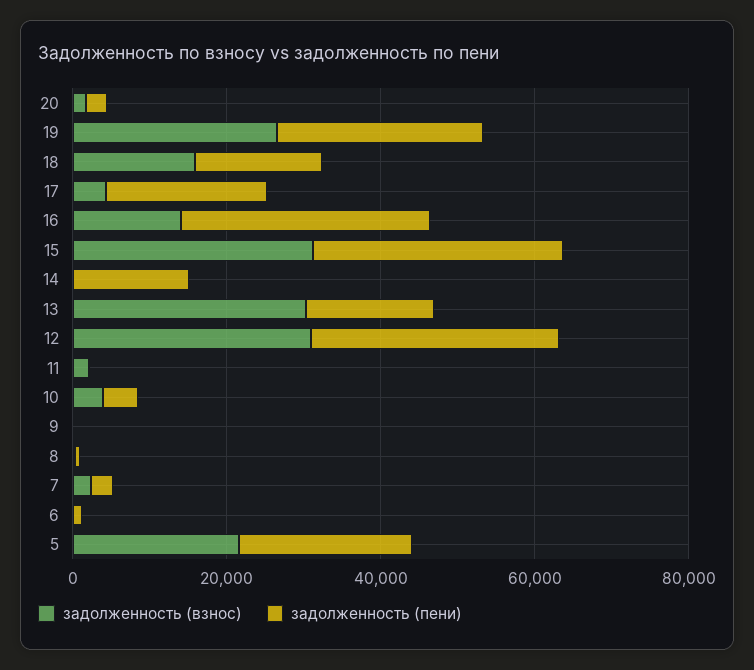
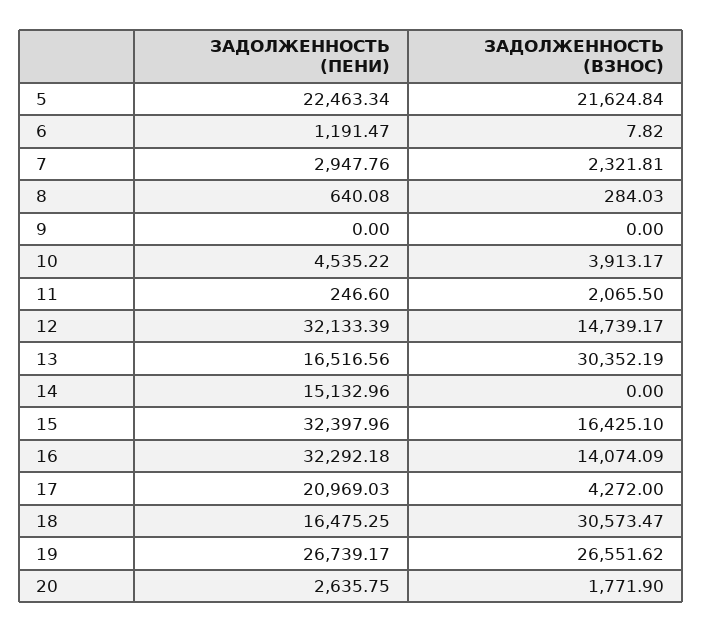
  {
    "задолженность (взнос)": {
      "20": 1771.9,
      "19": 26551.62,
-     "18": 15000,
+     "18": 30573.47,
      "17": 4272,
      "16": 14074.09,
-     "15": 30000,
+     "15": 16425.1,
      "14": 0,
      "13": 30352.19,
-     "12": 30000,
+     "12": 14739.17,
      "11": 2065.5,
      "10": 3913.17,
      "9": 0,
      "8": 284.03,
      "7": 2321.81,
      "6": 7.82,
      "5": 21624.84
    },
    "задолженность (пени)": {
      "20": 2635.75,
      "19": 26739.17,
      "18": 16475.25,
      "17": 20969.03,
      "16": 32292.18,
      "15": 32397.96,
      "14": 15132.96,
      "13": 16516.56,
      "12": 32133.39,
      "11": 246.6,
      "10": 4535.22,
      "9": 0,
      "8": 640.08,
      "7": 2947.76,
      "6": 1191.47,
      "5": 22463.34
    }
  }

